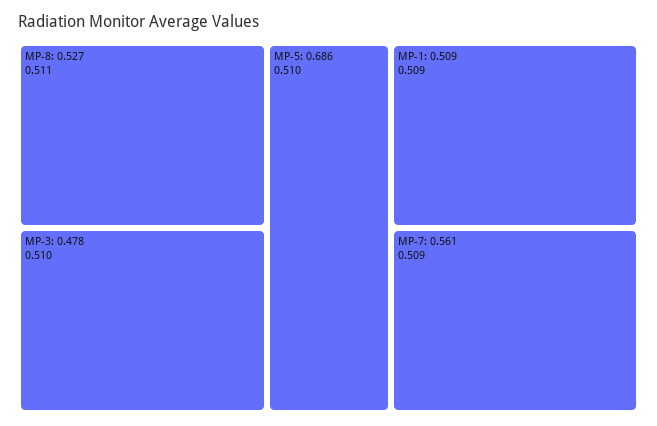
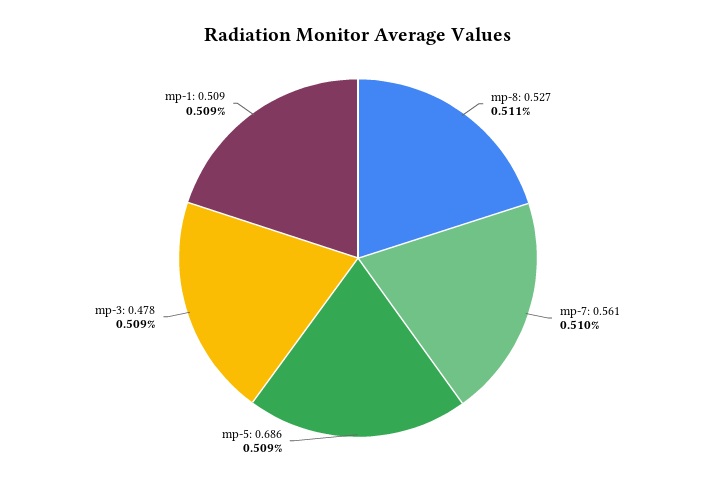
  {
    "MP-8: 0.527": 0.511,
-   "MP-3: 0.478": 0.51,
+   "MP-3: 0.478": 0.509,
-   "MP-5: 0.686": 0.51,
+   "MP-5: 0.686": 0.509,
    "MP-1: 0.509": 0.509,
-   "MP-7: 0.561": 0.509
+   "MP-7: 0.561": 0.51
  }

